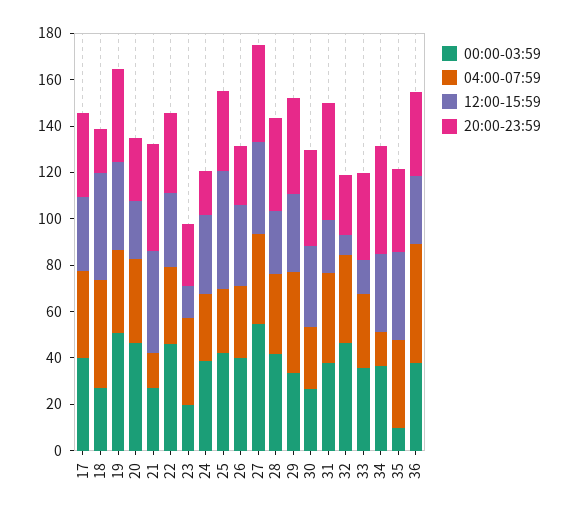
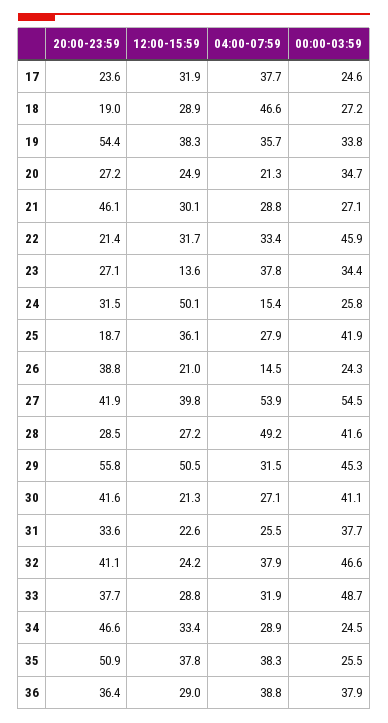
  {
    "00:00-03:59": {
-     "17": 40,
+     "17": 24.6,
      "18": 27.2,
-     "19": 50,
+     "19": 33.8,
-     "20": 45,
+     "20": 34.7,
      "21": 27.1,
      "22": 45.9,
-     "23": 20,
+     "23": 34.4,
-     "24": 40,
+     "24": 25.8,
      "25": 41.9,
-     "26": 40,
+     "26": 24.3,
      "27": 54.5,
      "28": 41.6,
-     "29": 35,
+     "29": 45.3,
-     "30": 25,
+     "30": 41.1,
      "31": 37.7,
      "32": 46.6,
-     "33": 35,
+     "33": 48.7,
-     "34": 35,
+     "34": 24.5,
-     "35": 10,
+     "35": 25.5,
      "36": 37.9
    },
    "04:00-07:59": {
      "17": 37.7,
      "18": 46.6,
      "19": 35.7,
-     "20": 35,
+     "20": 21.3,
-     "21": 15,
+     "21": 28.8,
      "22": 33.4,
      "23": 37.8,
-     "24": 30,
+     "24": 15.4,
      "25": 27.9,
-     "26": 30,
+     "26": 14.5,
-     "27": 40,
+     "27": 53.9,
-     "28": 35,
+     "28": 49.2,
-     "29": 45,
+     "29": 31.5,
      "30": 27.1,
-     "31": 40,
+     "31": 25.5,
      "32": 37.9,
      "33": 31.9,
-     "34": 15,
+     "34": 28.9,
      "35": 38.3,
-     "36": 50
+     "36": 38.8
    },
    "12:00-15:59": {
      "17": 31.9,
-     "18": 45,
+     "18": 28.9,
      "19": 38.3,
      "20": 24.9,
-     "21": 45,
+     "21": 30.1,
      "22": 31.7,
      "23": 13.6,
-     "24": 35,
+     "24": 50.1,
-     "25": 50,
+     "25": 36.1,
-     "26": 35,
+     "26": 21,
      "27": 39.8,
      "28": 27.2,
-     "29": 35,
+     "29": 50.5,
-     "30": 35,
+     "30": 21.3,
      "31": 22.6,
-     "32": 10,
+     "32": 24.2,
-     "33": 15,
+     "33": 28.8,
      "34": 33.4,
      "35": 37.8,
      "36": 29
    },
    "20:00-23:59": {
-     "17": 35,
+     "17": 23.6,
      "18": 19,
-     "19": 40,
+     "19": 54.4,
      "20": 27.2,
      "21": 46.1,
-     "22": 35,
+     "22": 21.4,
      "23": 27.1,
-     "24": 20,
+     "24": 31.5,
-     "25": 35,
+     "25": 18.7,
-     "26": 25,
+     "26": 38.8,
      "27": 41.9,
-     "28": 40,
+     "28": 28.5,
-     "29": 40,
+     "29": 55.8,
      "30": 41.6,
-     "31": 50,
+     "31": 33.6,
-     "32": 25,
+     "32": 41.1,
      "33": 37.7,
      "34": 46.6,
-     "35": 35,
+     "35": 50.9,
      "36": 36.4
    }
  }

